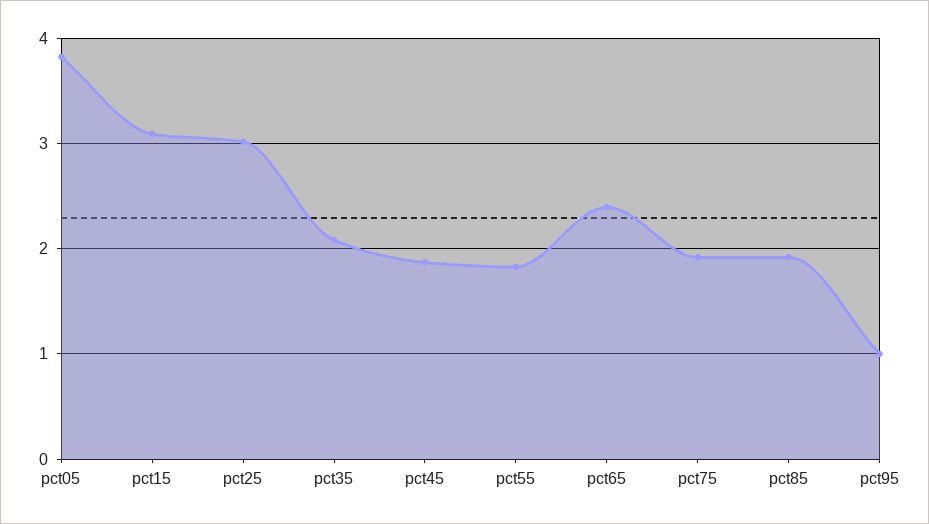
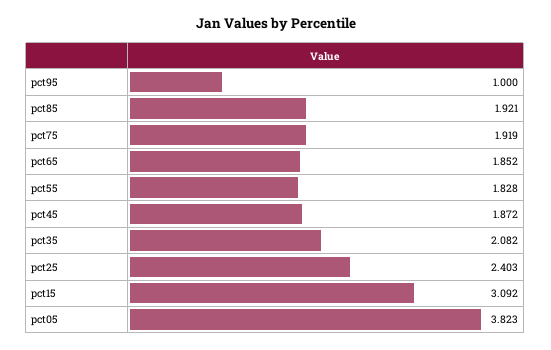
  {
    "pct05": 3.823,
    "pct15": 3.092,
-   "pct25": 3,
+   "pct25": 2.403,
    "pct35": 2.082,
    "pct45": 1.872,
    "pct55": 1.828,
-   "pct65": 2.4,
+   "pct65": 1.852,
    "pct75": 1.919,
    "pct85": 1.921,
    "pct95": 1
  }

